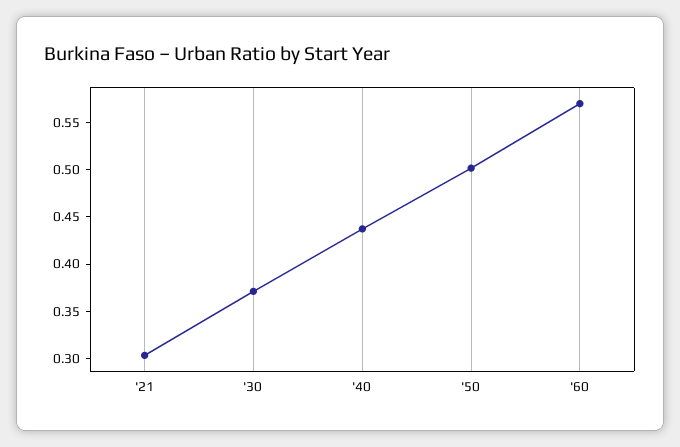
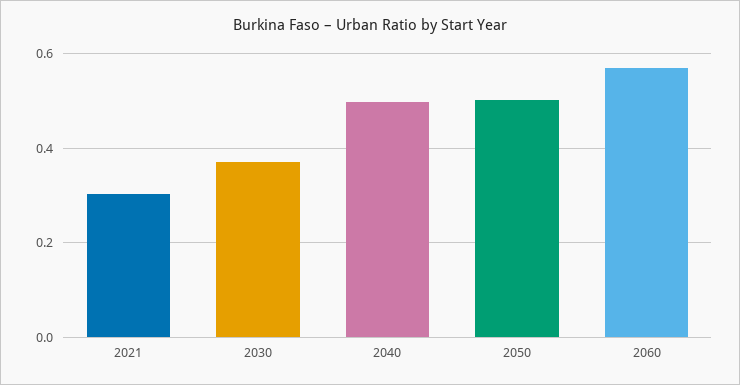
  {
    "'21": 0.3,
    "'30": 0.37,
-   "'40": 0.44,
+   "'40": 0.5,
    "'50": 0.5,
    "'60": 0.57
  }

